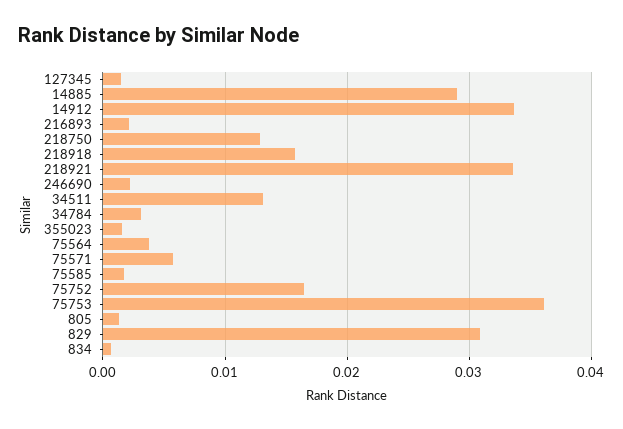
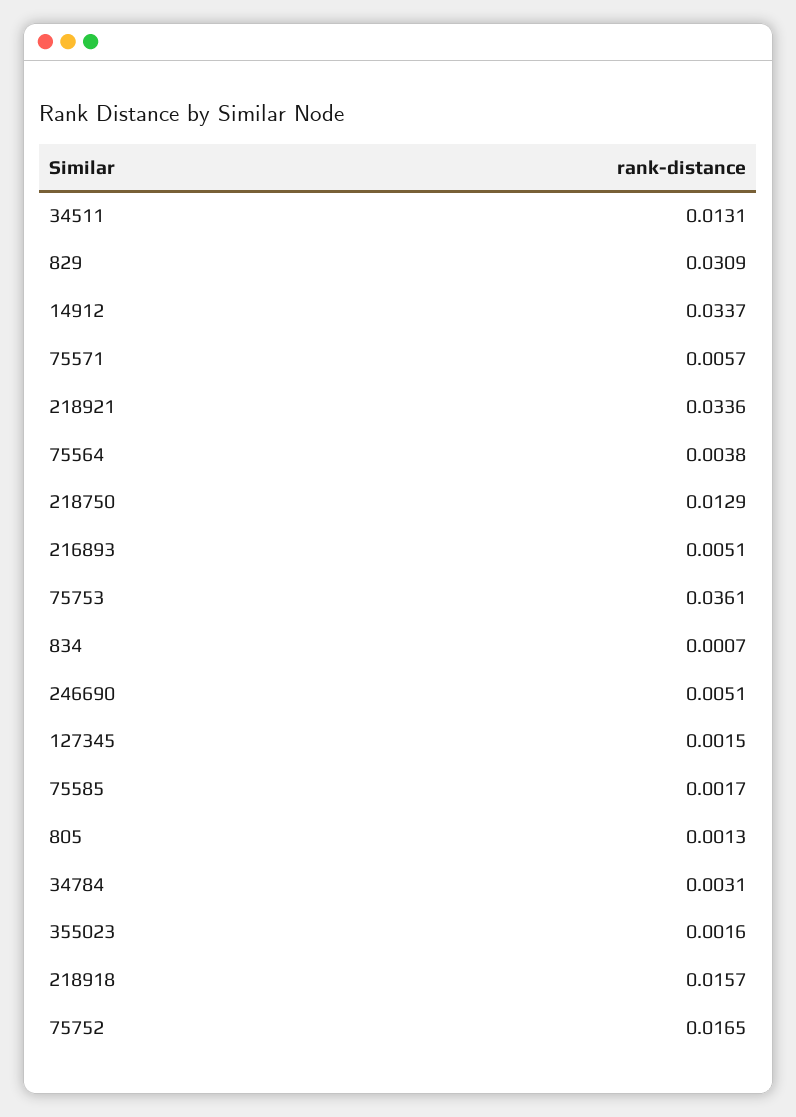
  {
    "127345": 0.0015,
-   "14885": 0.029,
    "14912": 0.0337,
-   "216893": 0.002,
+   "216893": 0.0051,
    "218750": 0.0129,
    "218918": 0.0157,
    "218921": 0.0336,
-   "246690": 0.002,
+   "246690": 0.0051,
    "34511": 0.0131,
    "34784": 0.0031,
    "355023": 0.0016,
    "75564": 0.0038,
    "75571": 0.0057,
    "75585": 0.0017,
    "75752": 0.0165,
    "75753": 0.0361,
    "805": 0.0013,
    "829": 0.0309,
    "834": 0.0007
  }

